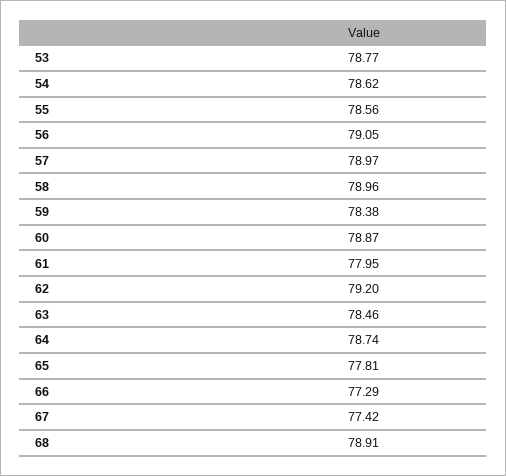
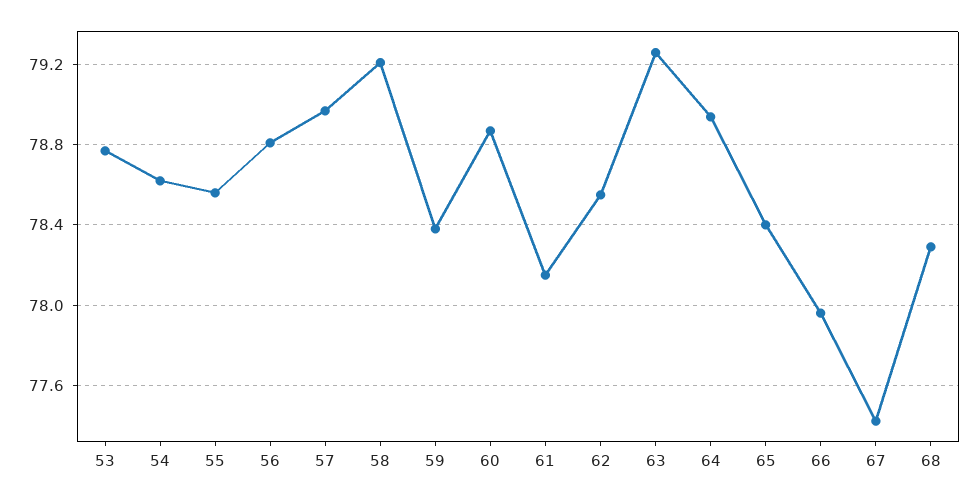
  {
    "53": 78.77,
    "54": 78.62,
    "55": 78.56,
-   "56": 79.05,
+   "56": 78.8,
    "57": 78.97,
-   "58": 78.96,
+   "58": 79.2,
    "59": 78.38,
    "60": 78.87,
-   "61": 77.95,
+   "61": 78.15,
-   "62": 79.2,
+   "62": 78.55,
-   "63": 78.46,
+   "63": 79.25,
-   "64": 78.74,
+   "64": 78.95,
-   "65": 77.81,
+   "65": 78.4,
-   "66": 77.29,
+   "66": 77.95,
    "67": 77.42,
-   "68": 78.91
+   "68": 78.3
  }

